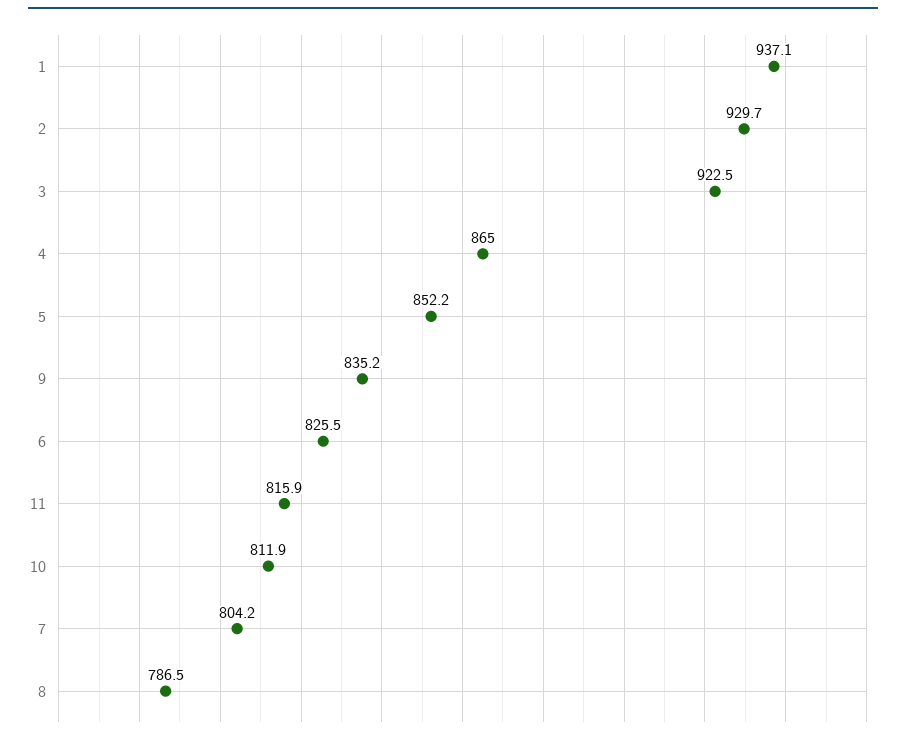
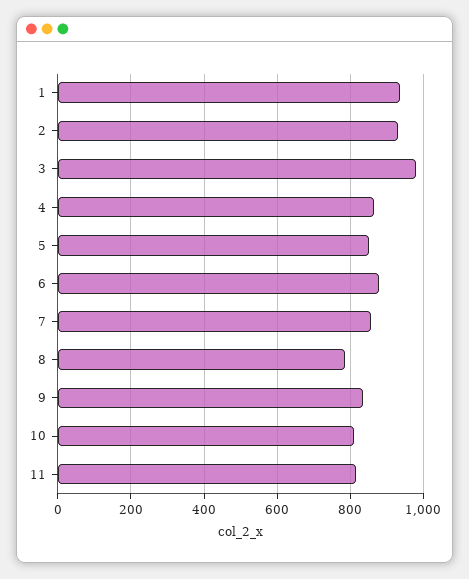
  {
    "1": 937.1,
    "2": 929.7,
-   "3": 922.5,
+   "3": 980,
    "4": 865,
    "5": 852.2,
    "9": 835.2,
-   "6": 825.5,
+   "6": 880,
    "11": 815.9,
    "10": 811.9,
-   "7": 804.2,
+   "7": 860,
    "8": 786.5
  }

